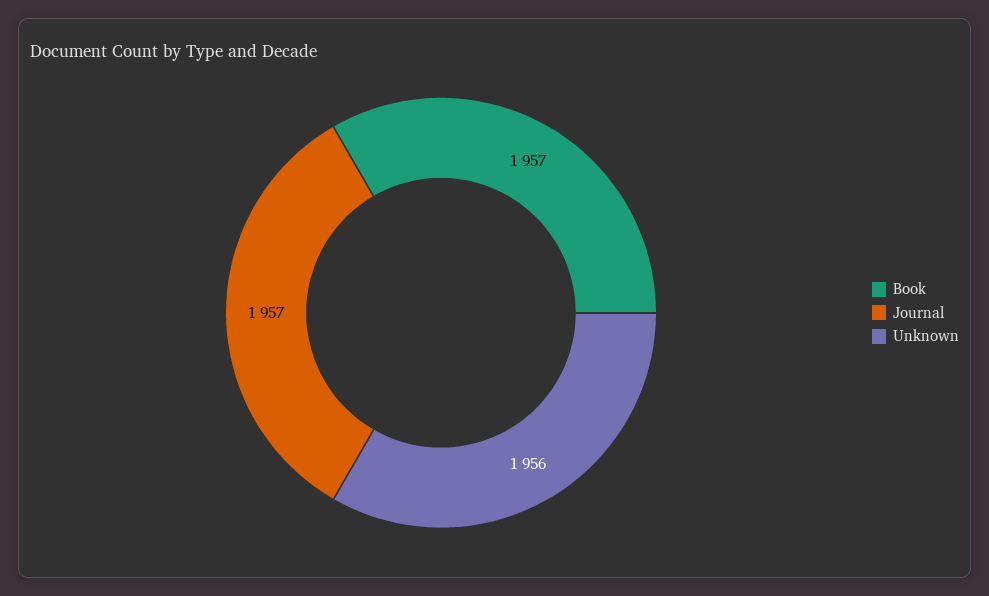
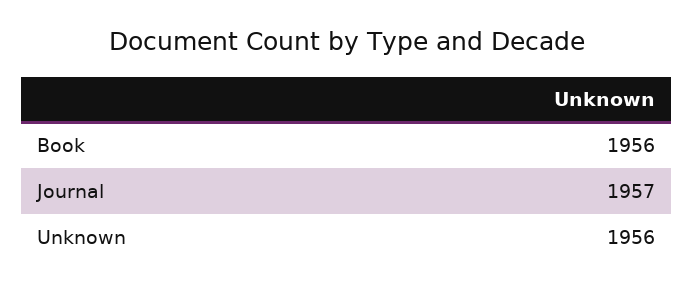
  {
-   "Book": 1957,
+   "Book": 1956,
    "Journal": 1957,
    "Unknown": 1956
  }

